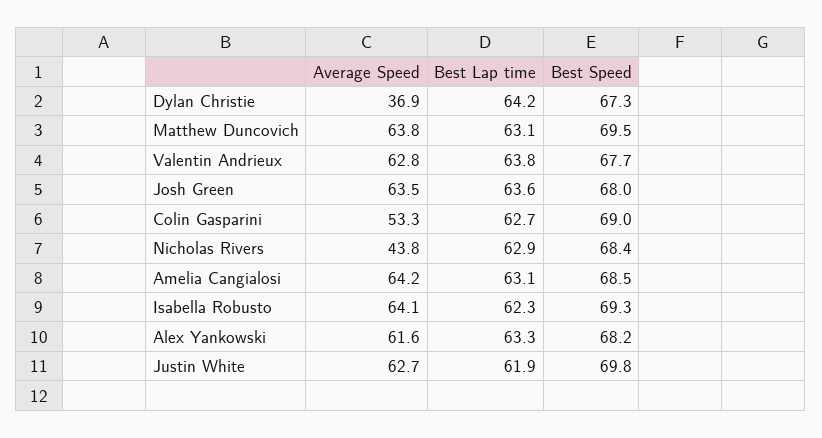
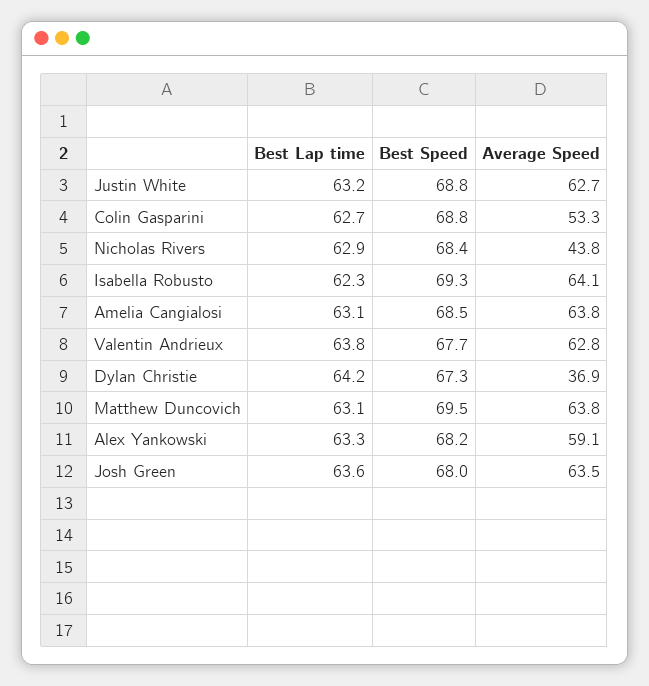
  {
    "Average Speed": {
      "Dylan Christie": 36.9,
      "Matthew Duncovich": 63.8,
      "Valentin Andrieux": 62.8,
      "Josh Green": 63.5,
      "Colin Gasparini": 53.3,
      "Nicholas Rivers": 43.8,
-     "Amelia Cangialosi": 64.2,
+     "Amelia Cangialosi": 63.8,
      "Isabella Robusto": 64.1,
-     "Alex Yankowski": 61.6,
+     "Alex Yankowski": 59.1,
      "Justin White": 62.7
    },
    "Best Lap time": {
      "Dylan Christie": 64.2,
      "Matthew Duncovich": 63.1,
      "Valentin Andrieux": 63.8,
      "Josh Green": 63.6,
      "Colin Gasparini": 62.7,
      "Nicholas Rivers": 62.9,
      "Amelia Cangialosi": 63.1,
      "Isabella Robusto": 62.3,
      "Alex Yankowski": 63.3,
-     "Justin White": 61.9
+     "Justin White": 63.2
    },
    "Best Speed": {
      "Dylan Christie": 67.3,
      "Matthew Duncovich": 69.5,
      "Valentin Andrieux": 67.7,
      "Josh Green": 68,
-     "Colin Gasparini": 69,
+     "Colin Gasparini": 68.8,
      "Nicholas Rivers": 68.4,
      "Amelia Cangialosi": 68.5,
      "Isabella Robusto": 69.3,
      "Alex Yankowski": 68.2,
-     "Justin White": 69.8
+     "Justin White": 68.8
    }
  }

